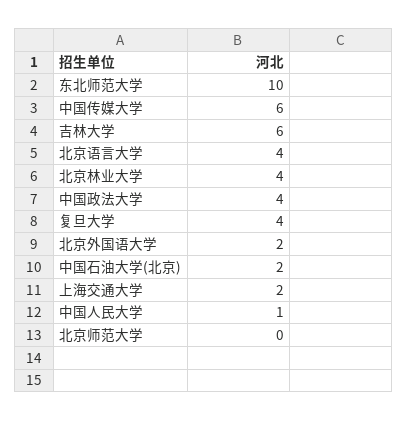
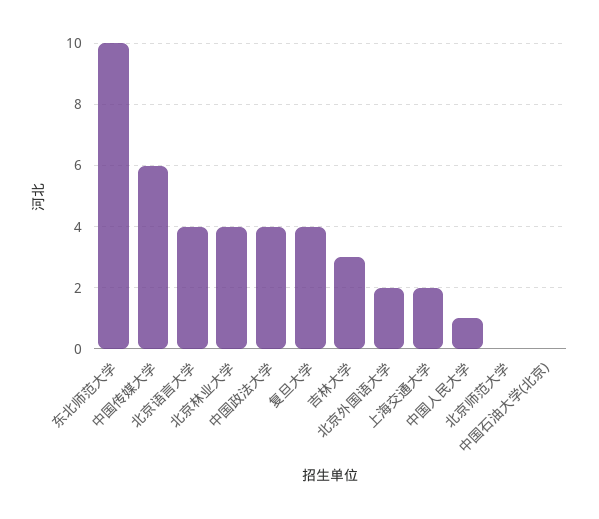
  {
    "东北师范大学": 10,
    "中国传媒大学": 6,
-   "吉林大学": 6,
+   "吉林大学": 3,
    "北京语言大学": 4,
    "北京林业大学": 4,
    "中国政法大学": 4,
    "复旦大学": 4,
    "北京外国语大学": 2,
-   "中国石油大学(北京)": 2,
+   "中国石油大学(北京)": 0,
    "上海交通大学": 2,
    "中国人民大学": 1,
    "北京师范大学": 0
  }

